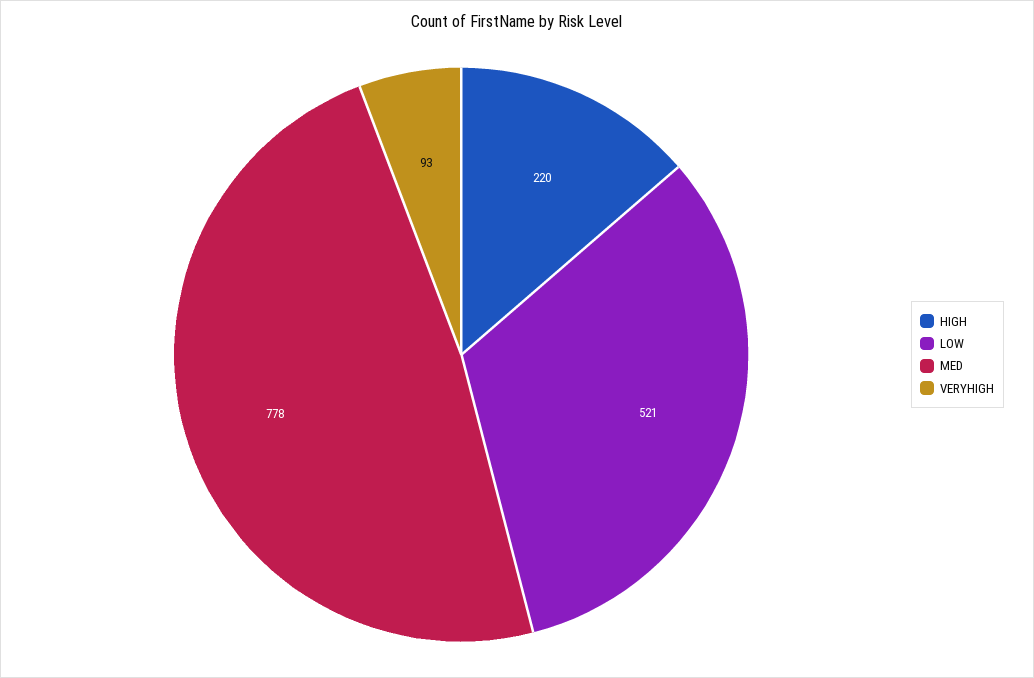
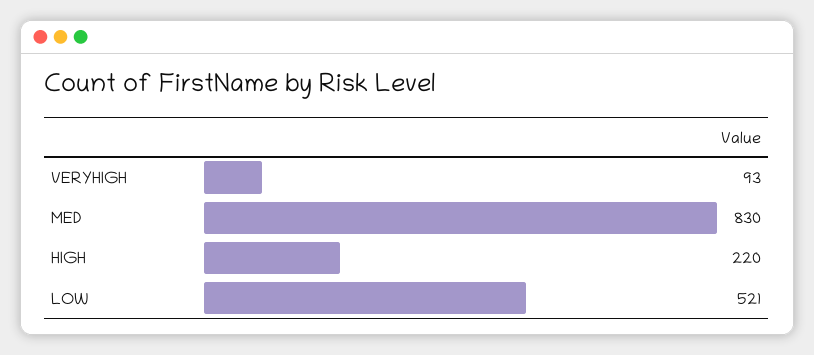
  {
    "HIGH": 220,
    "LOW": 521,
-   "MED": 778,
+   "MED": 830,
    "VERYHIGH": 93
  }

